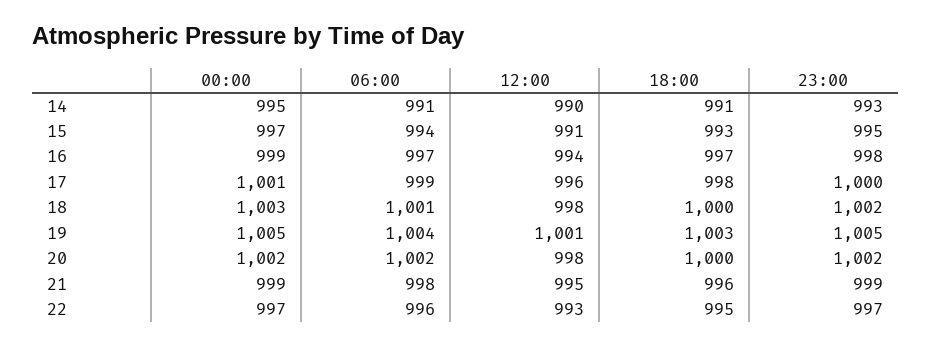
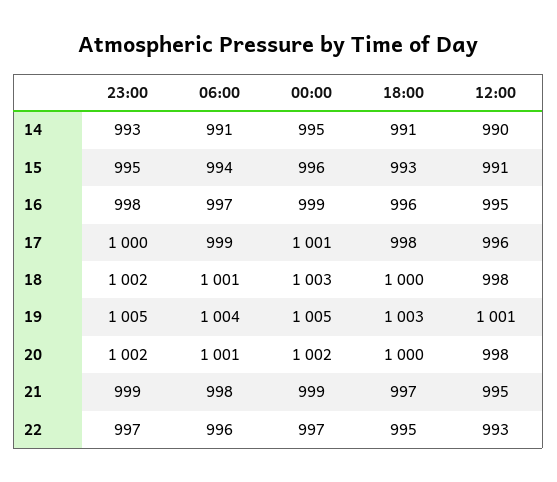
  {
    "00:00": {
      "14": 995,
-     "15": 997,
+     "15": 996,
      "16": 999,
      "17": 1001,
      "18": 1003,
      "19": 1005,
      "20": 1002,
      "21": 999,
      "22": 997
    },
    "06:00": {
      "14": 991,
      "15": 994,
      "16": 997,
      "17": 999,
      "18": 1001,
      "19": 1004,
-     "20": 1002,
+     "20": 1001,
      "21": 998,
      "22": 996
    },
    "12:00": {
      "14": 990,
      "15": 991,
-     "16": 994,
+     "16": 995,
      "17": 996,
      "18": 998,
      "19": 1001,
      "20": 998,
      "21": 995,
      "22": 993
    },
    "18:00": {
      "14": 991,
      "15": 993,
-     "16": 997,
+     "16": 996,
      "17": 998,
      "18": 1000,
      "19": 1003,
      "20": 1000,
-     "21": 996,
+     "21": 997,
      "22": 995
    },
    "23:00": {
      "14": 993,
      "15": 995,
      "16": 998,
      "17": 1000,
      "18": 1002,
      "19": 1005,
      "20": 1002,
      "21": 999,
      "22": 997
    }
  }

